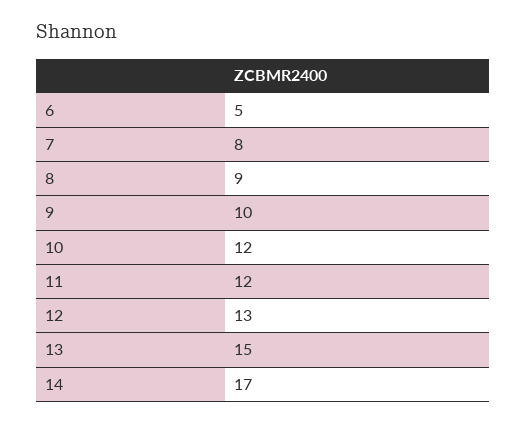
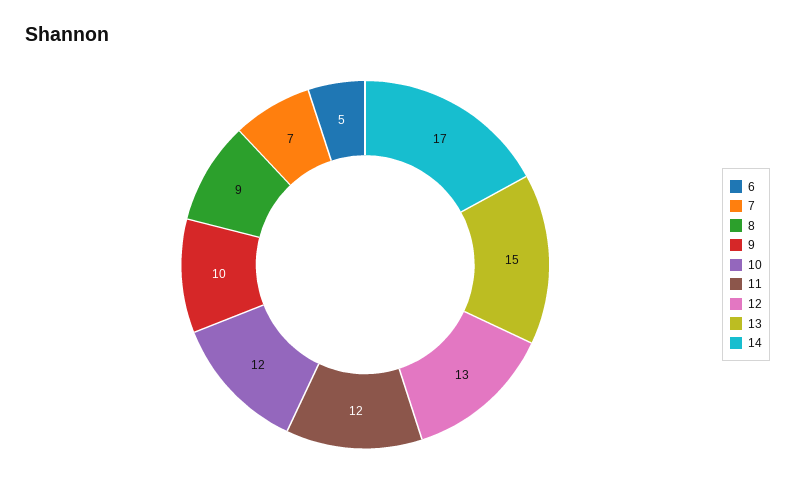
  {
    "6": 5,
-   "7": 8,
+   "7": 7,
    "8": 9,
    "9": 10,
    "10": 12,
    "11": 12,
    "12": 13,
    "13": 15,
    "14": 17
  }

